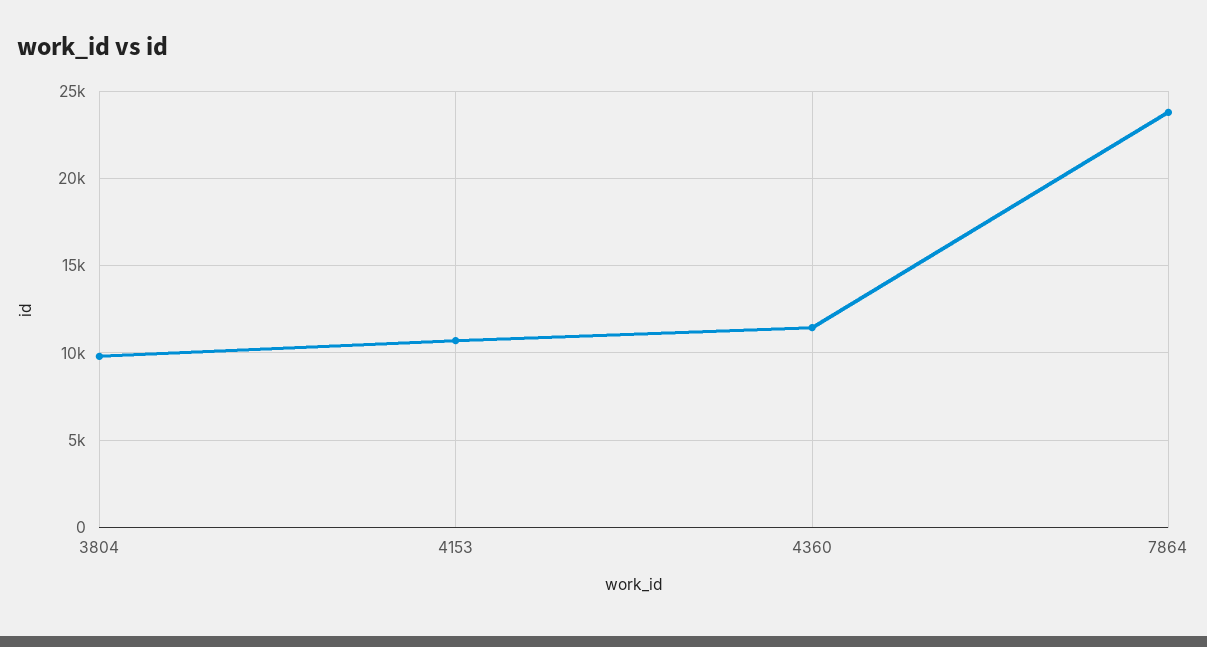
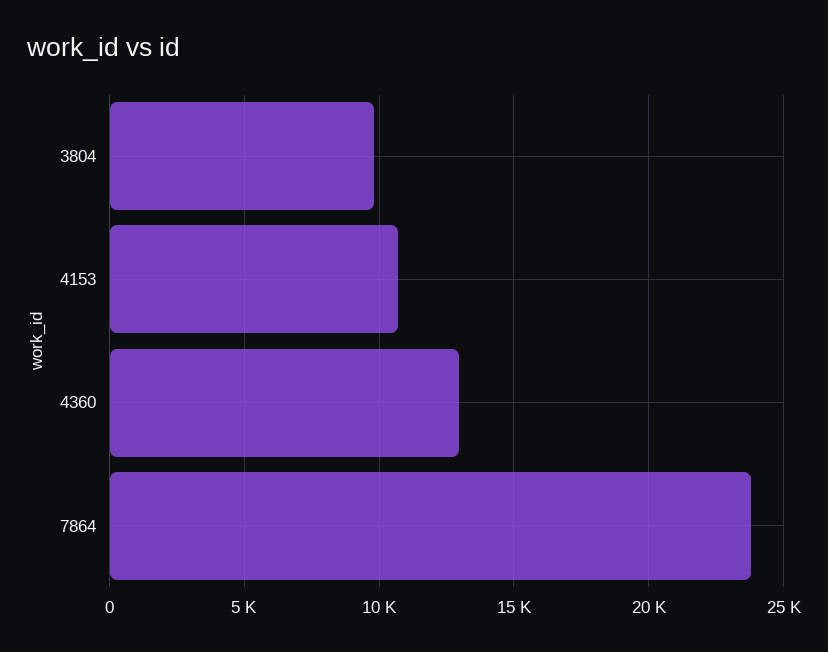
  {
    "3804": 10000,
    "4153": 10500,
-   "4360": 11500,
+   "4360": 13000,
    "7864": 24000
  }

